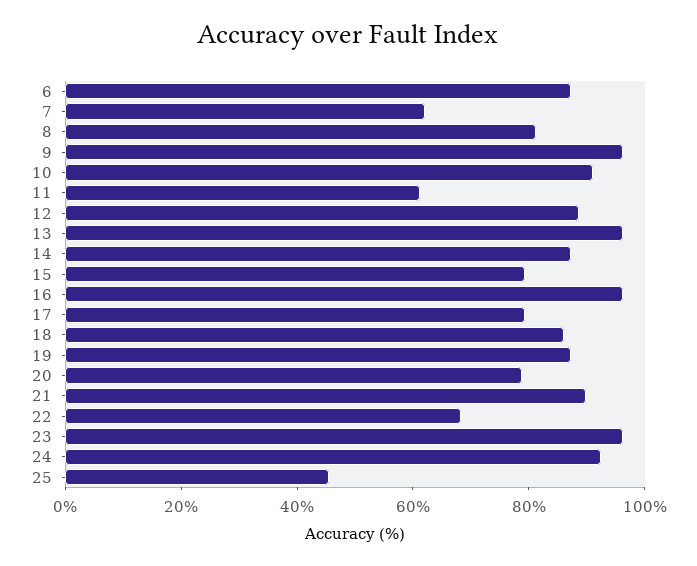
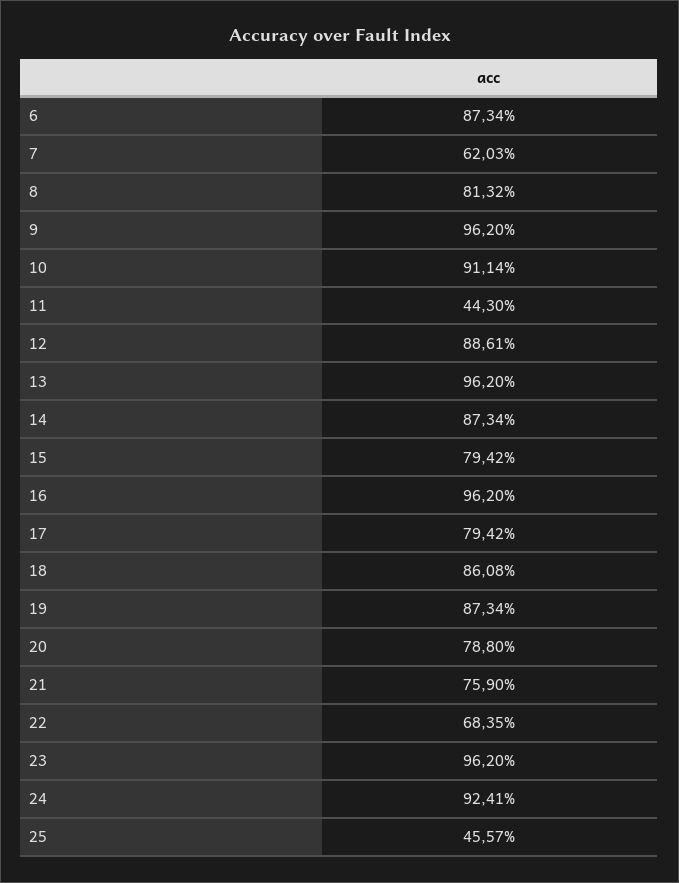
  {
    "6": 87.34,
    "7": 62.03,
    "8": 81.32,
    "9": 96.2,
    "10": 91.14,
-   "11": 60,
+   "11": 44.3,
    "12": 88.61,
    "13": 96.2,
    "14": 87.34,
    "15": 79.42,
    "16": 96.2,
    "17": 79.42,
    "18": 86.08,
    "19": 87.34,
    "20": 78.8,
-   "21": 90,
+   "21": 75.9,
    "22": 68.35,
    "23": 96.2,
    "24": 92.41,
    "25": 45.57
  }

